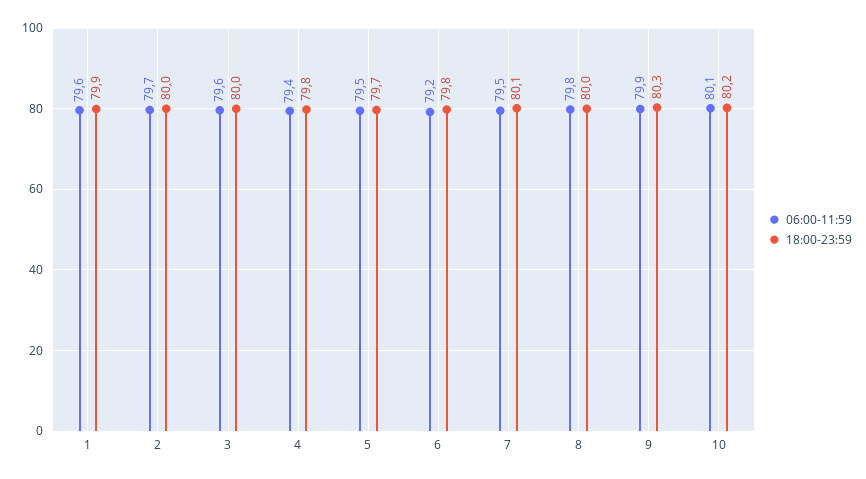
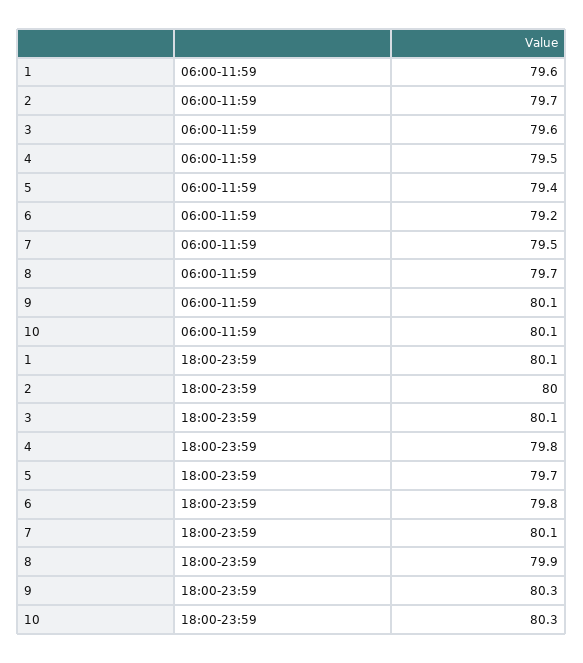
  {
    "06:00-11:59": {
      "1": 79.6,
      "2": 79.7,
      "3": 79.6,
-     "4": 79.4,
+     "4": 79.5,
-     "5": 79.5,
+     "5": 79.4,
      "6": 79.2,
      "7": 79.5,
-     "8": 79.8,
+     "8": 79.7,
-     "9": 79.9,
+     "9": 80.1,
      "10": 80.1
    },
    "18:00-23:59": {
-     "1": 79.9,
+     "1": 80.1,
      "2": 80,
-     "3": 80,
+     "3": 80.1,
      "4": 79.8,
      "5": 79.7,
      "6": 79.8,
      "7": 80.1,
-     "8": 80,
+     "8": 79.9,
      "9": 80.3,
-     "10": 80.2
+     "10": 80.3
    }
  }

